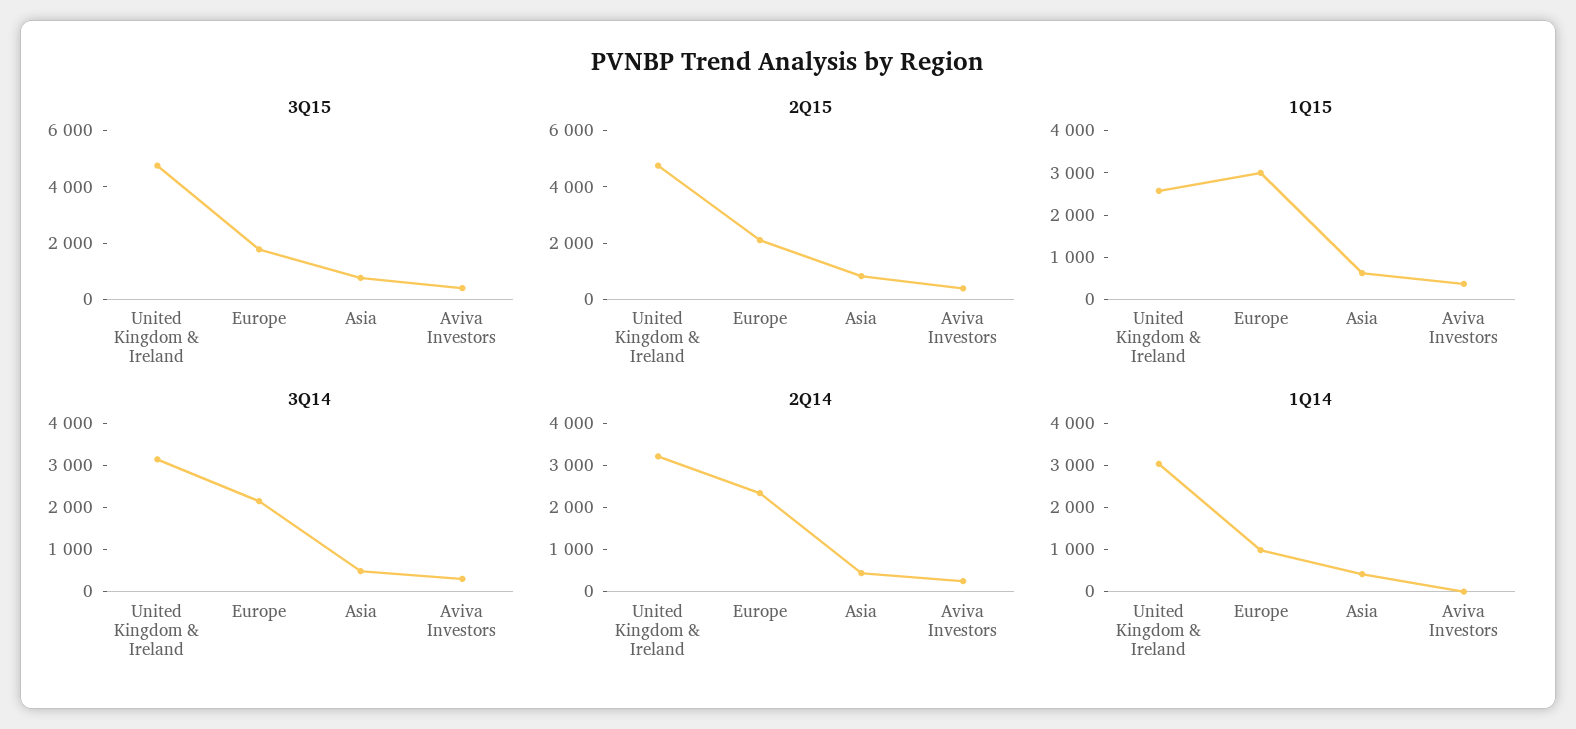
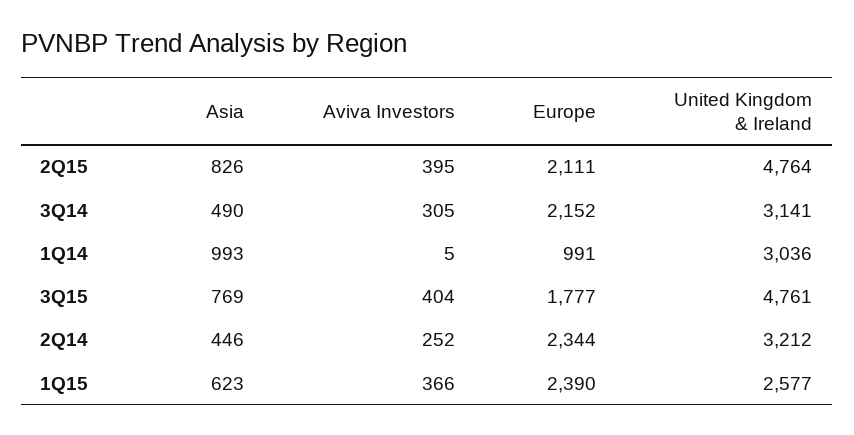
  {
    "3Q15": {
      "United Kingdom & Ireland": 4761,
      "Europe": 1777,
      "Asia": 769,
      "Aviva Investors": 404
    },
    "2Q15": {
      "United Kingdom & Ireland": 4764,
      "Europe": 2111,
      "Asia": 826,
      "Aviva Investors": 395
    },
    "1Q15": {
      "United Kingdom & Ireland": 2577,
-     "Europe": 3000,
+     "Europe": 2390,
      "Asia": 623,
      "Aviva Investors": 366
    },
    "3Q14": {
      "United Kingdom & Ireland": 3141,
      "Europe": 2152,
      "Asia": 490,
      "Aviva Investors": 305
    },
    "2Q14": {
      "United Kingdom & Ireland": 3212,
      "Europe": 2344,
      "Asia": 446,
      "Aviva Investors": 252
    },
    "1Q14": {
      "United Kingdom & Ireland": 3036,
      "Europe": 991,
-     "Asia": 400,
+     "Asia": 993,
      "Aviva Investors": 5
    }
  }

